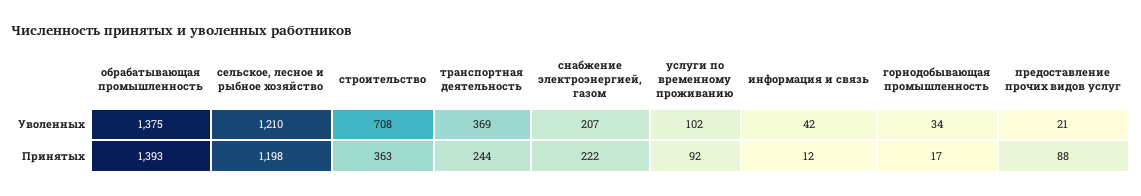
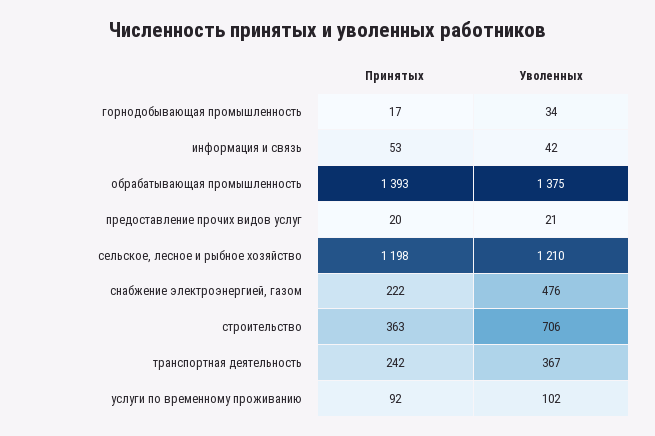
  {
    "обрабатывающая промышленность": {
      "Уволенных": 1375,
      "Принятых": 1393
    },
    "сельское, лесное и рыбное хозяйство": {
      "Уволенных": 1210,
      "Принятых": 1198
    },
    "строительство": {
-     "Уволенных": 708,
+     "Уволенных": 706,
      "Принятых": 363
    },
    "транспортная деятельность": {
-     "Уволенных": 369,
+     "Уволенных": 367,
-     "Принятых": 244
+     "Принятых": 242
    },
    "снабжение электроэнергией, газом": {
-     "Уволенных": 207,
+     "Уволенных": 476,
      "Принятых": 222
    },
    "услуги по временному проживанию": {
      "Уволенных": 102,
      "Принятых": 92
    },
    "информация и связь": {
      "Уволенных": 42,
-     "Принятых": 12
+     "Принятых": 53
    },
    "горнодобывающая промышленность": {
      "Уволенных": 34,
      "Принятых": 17
    },
    "предоставление прочих видов услуг": {
      "Уволенных": 21,
-     "Принятых": 88
+     "Принятых": 20
    }
  }

